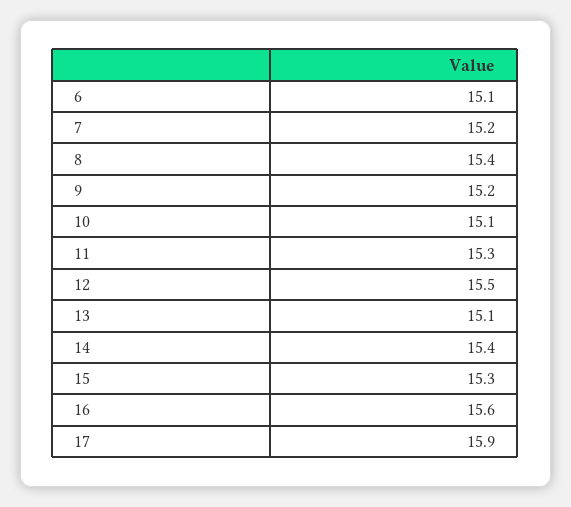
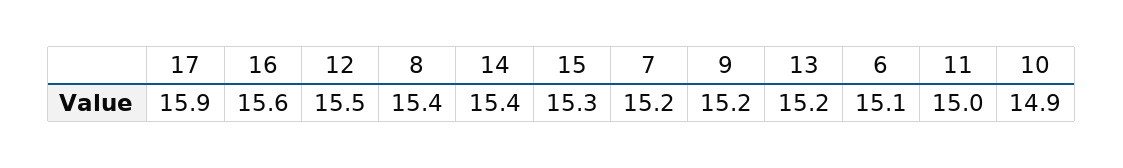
  {
    "6": 15.1,
    "7": 15.2,
    "8": 15.4,
    "9": 15.2,
-   "10": 15.1,
+   "10": 14.9,
-   "11": 15.3,
+   "11": 15,
    "12": 15.5,
-   "13": 15.1,
+   "13": 15.2,
    "14": 15.4,
    "15": 15.3,
    "16": 15.6,
    "17": 15.9
  }

